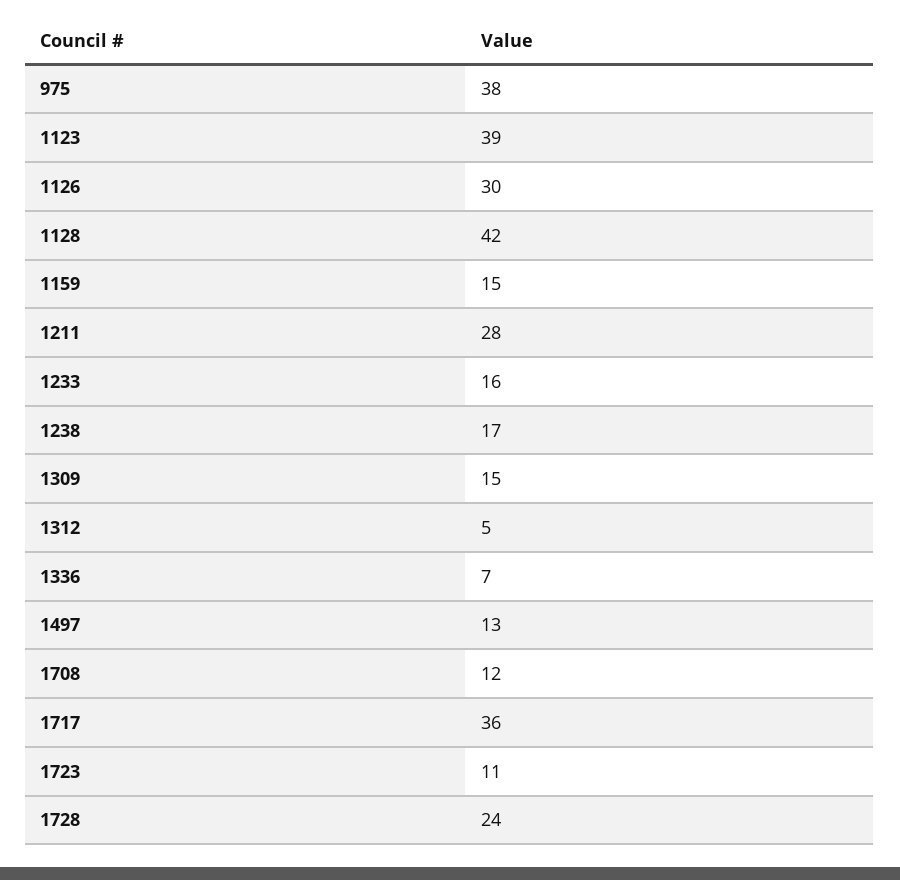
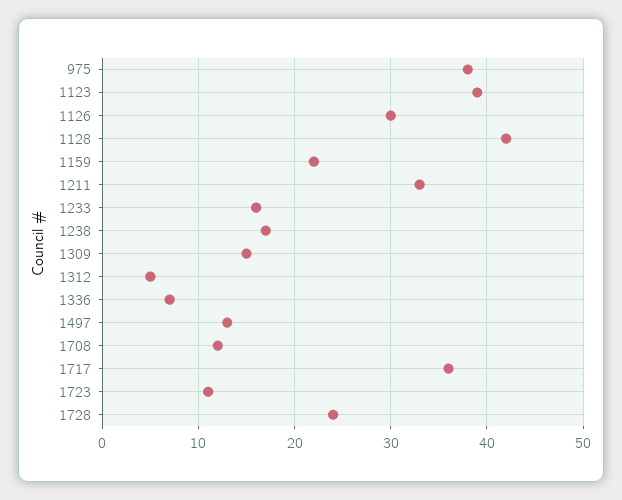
  {
    "975": 38,
    "1123": 39,
    "1126": 30,
    "1128": 42,
-   "1159": 15,
+   "1159": 22,
-   "1211": 28,
+   "1211": 33,
    "1233": 16,
    "1238": 17,
    "1309": 15,
    "1312": 5,
    "1336": 7,
    "1497": 13,
    "1708": 12,
    "1717": 36,
    "1723": 11,
    "1728": 24
  }

